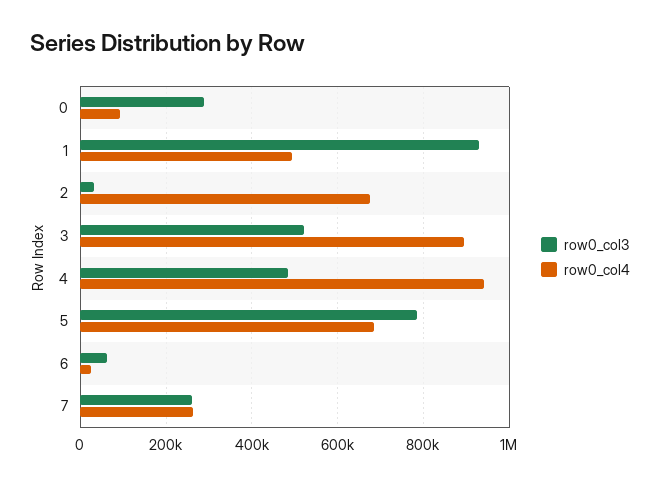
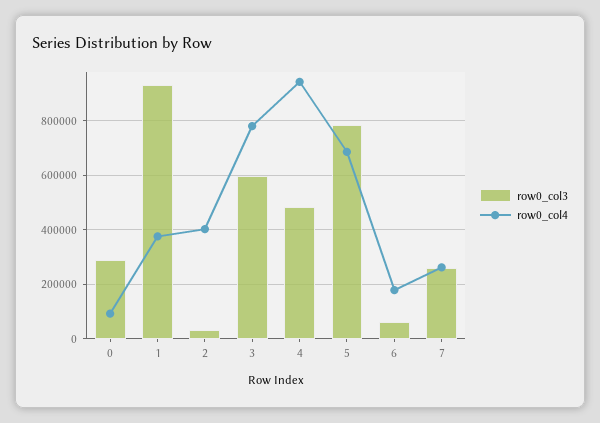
  {
    "row0_col3": {
      "0": 280000,
      "1": 920000,
      "2": 40000,
-     "3": 520000,
+     "3": 600000,
      "4": 480000,
      "5": 780000,
      "6": 60000,
      "7": 260000
    },
    "row0_col4": {
      "0": 100000,
-     "1": 500000,
+     "1": 375000,
-     "2": 680000,
+     "2": 400000,
-     "3": 900000,
+     "3": 775000,
      "4": 940000,
      "5": 680000,
-     "6": 20000,
+     "6": 175000,
      "7": 260000
    }
  }

